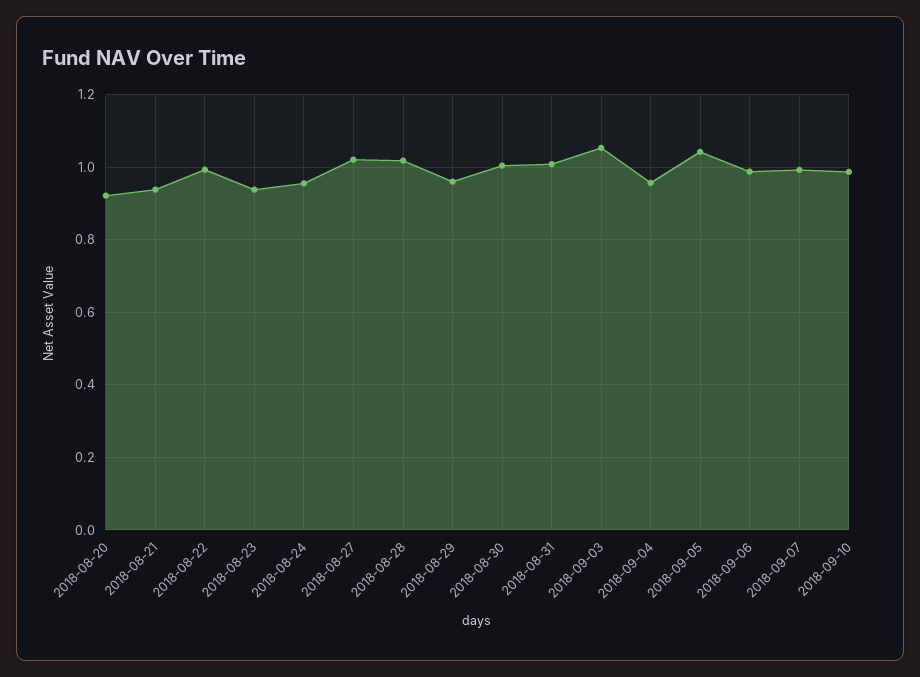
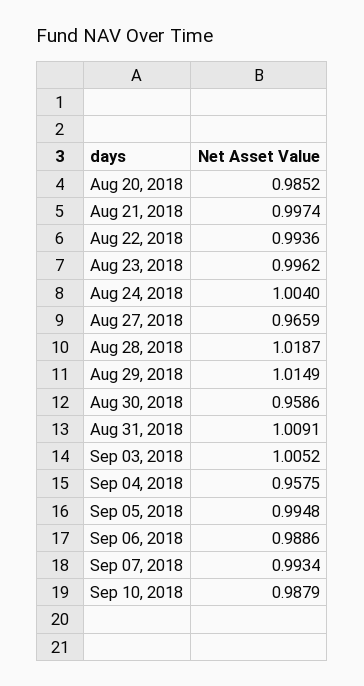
  {
-   "2018-08-20": 0.92,
+   "2018-08-20": 0.9852,
-   "2018-08-21": 0.94,
+   "2018-08-21": 0.9974,
    "2018-08-22": 0.9936,
-   "2018-08-23": 0.94,
+   "2018-08-23": 0.9962,
-   "2018-08-24": 0.96,
+   "2018-08-24": 1.004,
-   "2018-08-27": 1.02,
+   "2018-08-27": 0.9659,
    "2018-08-28": 1.0187,
-   "2018-08-29": 0.96,
+   "2018-08-29": 1.0149,
-   "2018-08-30": 1,
+   "2018-08-30": 0.9586,
    "2018-08-31": 1.0091,
-   "2018-09-03": 1.06,
+   "2018-09-03": 1.0052,
    "2018-09-04": 0.9575,
-   "2018-09-05": 1.04,
+   "2018-09-05": 0.9948,
    "2018-09-06": 0.9886,
    "2018-09-07": 0.9934,
    "2018-09-10": 0.9879
  }

